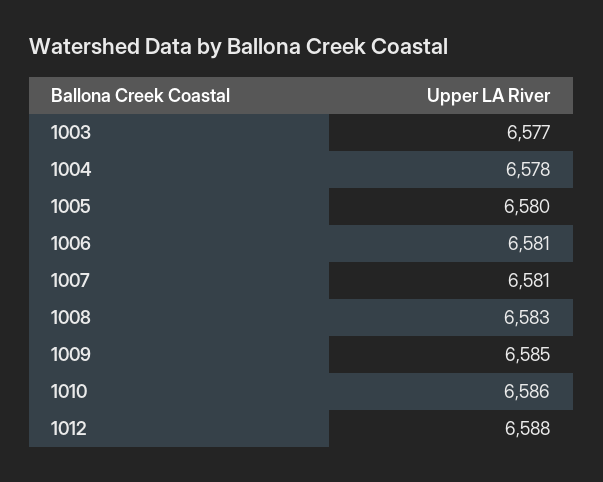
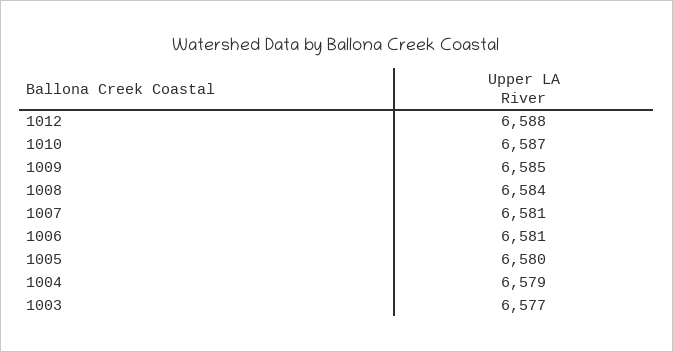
  {
    "1003": 6577,
-   "1004": 6578,
+   "1004": 6579,
    "1005": 6580,
    "1006": 6581,
    "1007": 6581,
-   "1008": 6583,
+   "1008": 6584,
    "1009": 6585,
-   "1010": 6586,
+   "1010": 6587,
    "1012": 6588
  }

